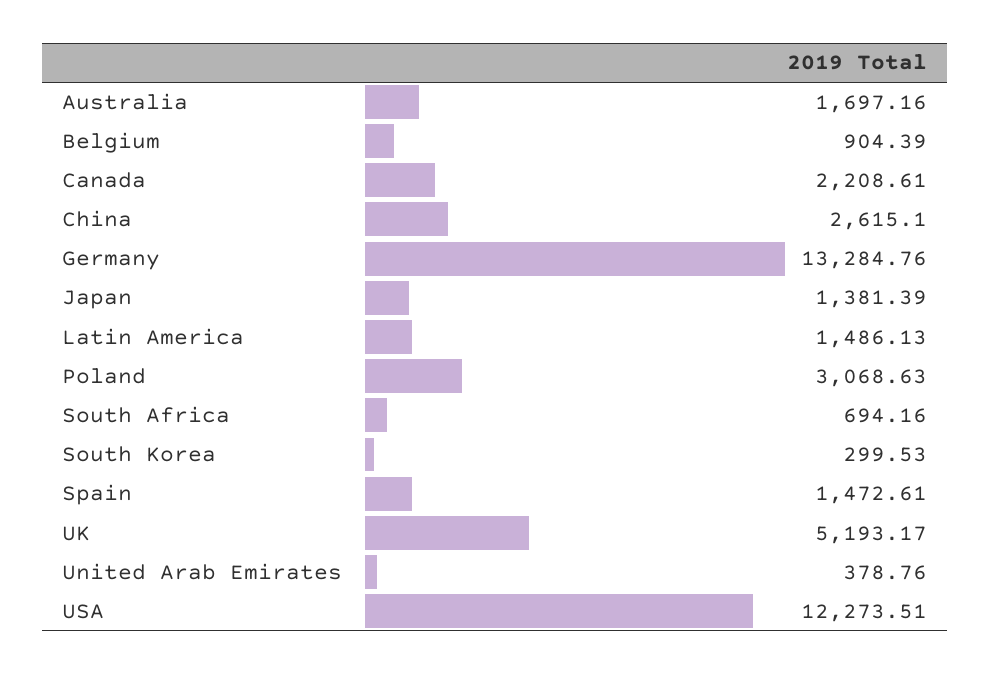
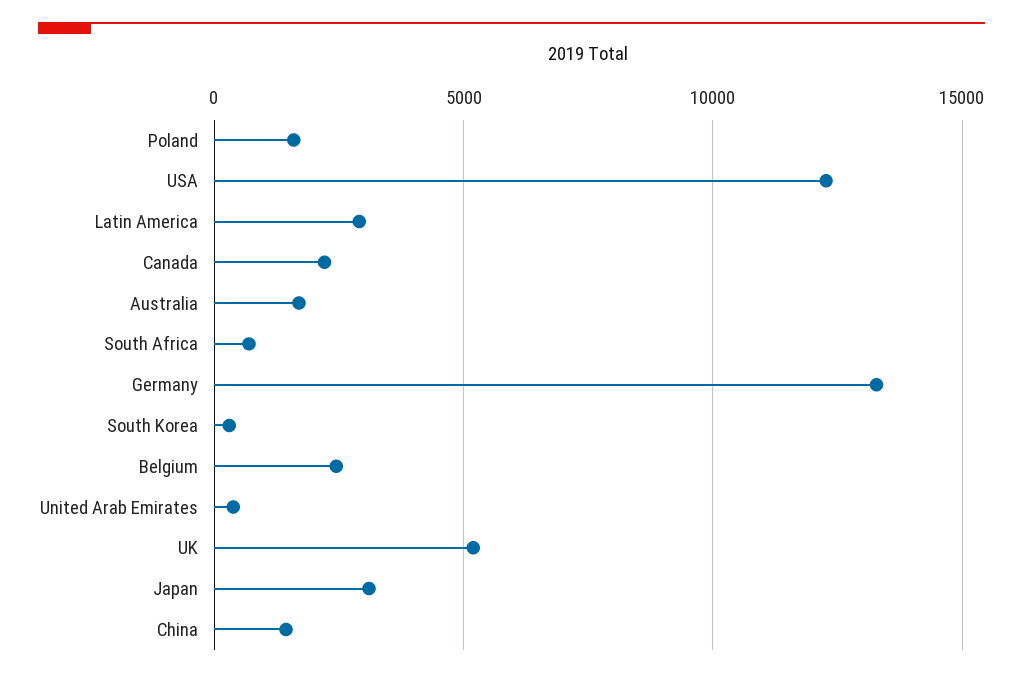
  {
    "Australia": 1697.16,
-   "Belgium": 904.39,
+   "Belgium": 2500,
    "Canada": 2208.61,
-   "China": 2615.1,
+   "China": 1500,
    "Germany": 13284.76,
-   "Japan": 1381.39,
+   "Japan": 3000,
-   "Latin America": 1486.13,
+   "Latin America": 3000,
-   "Poland": 3068.63,
+   "Poland": 1500,
    "South Africa": 694.16,
    "South Korea": 299.53,
-   "Spain": 1472.61,
    "UK": 5193.17,
    "United Arab Emirates": 378.76,
    "USA": 12273.51
  }

